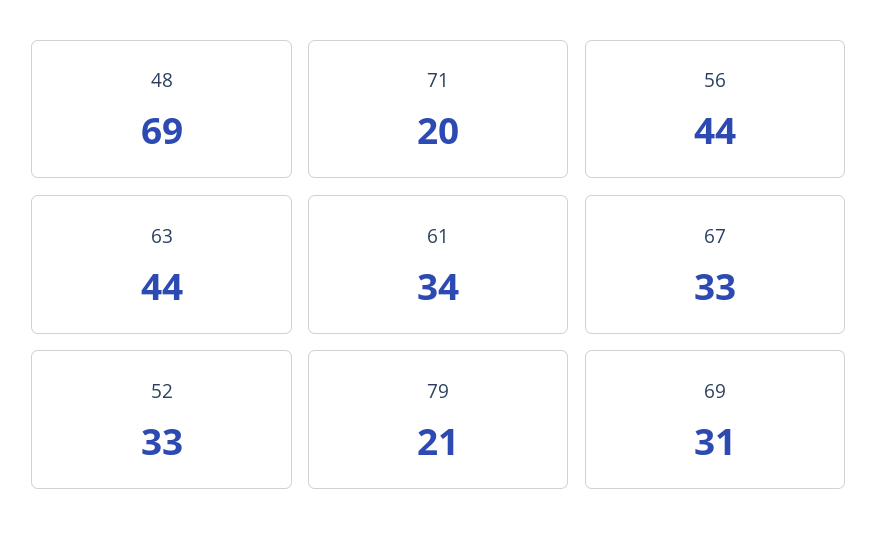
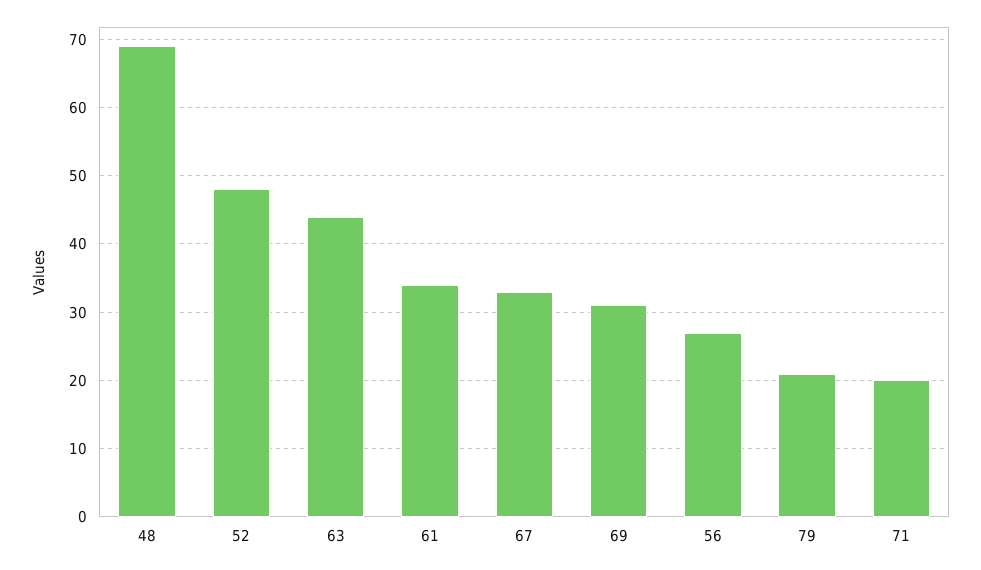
  {
    "48": 69,
    "71": 20,
-   "56": 44,
+   "56": 27,
    "63": 44,
    "61": 34,
    "67": 33,
-   "52": 33,
+   "52": 48,
    "79": 21,
    "69": 31
  }

